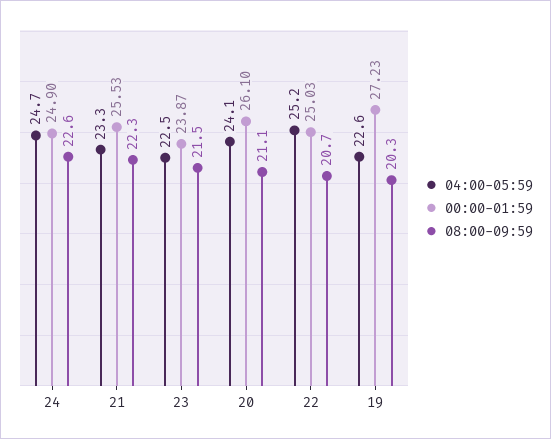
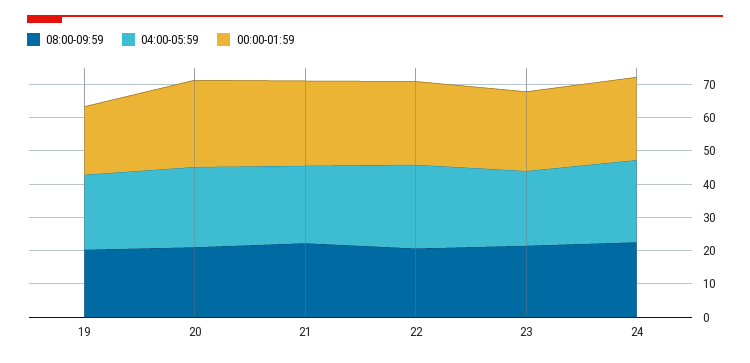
  {
    "04:00-05:59": {
      "24": 24.7,
      "21": 23.3,
      "23": 22.5,
      "20": 24.1,
      "22": 25.2,
      "19": 22.6
    },
    "00:00-01:59": {
      "24": 24.9,
      "21": 25.53,
      "23": 23.87,
      "20": 26.1,
      "22": 25.03,
-     "19": 27.23
+     "19": 20
    },
    "08:00-09:59": {
      "24": 22.6,
      "21": 22.3,
      "23": 21.5,
      "20": 21.1,
      "22": 20.7,
      "19": 20.3
    }
  }

